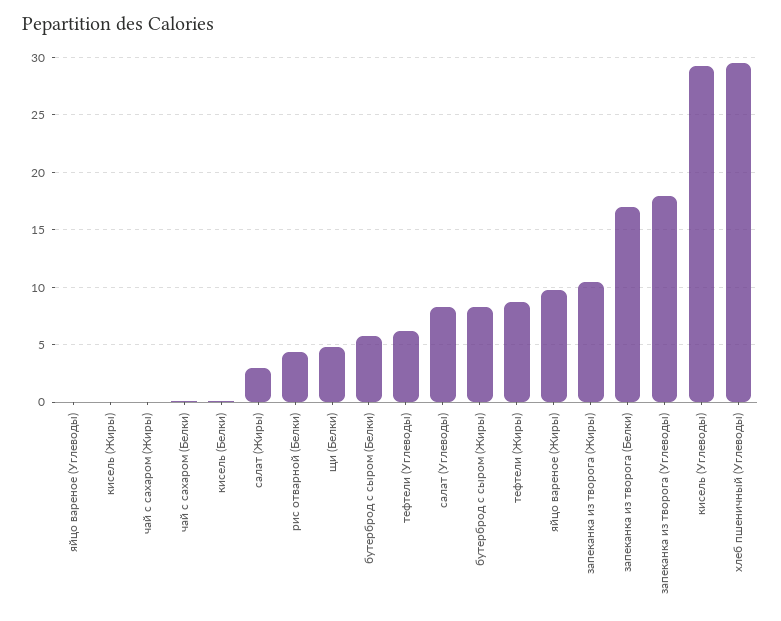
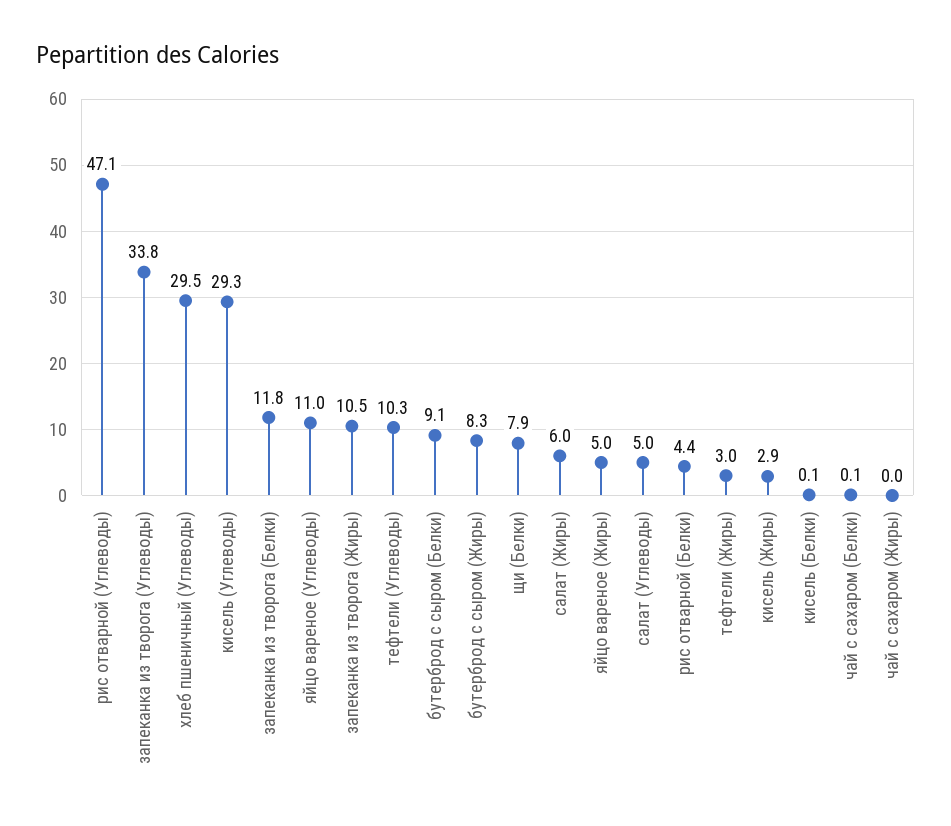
  {
-   "яйцо вареное (Углеводы)": 0,
+   "яйцо вареное (Углеводы)": 11,
-   "кисель (Жиры)": 0,
+   "кисель (Жиры)": 2.9,
    "чай с сахаром (Жиры)": 0,
    "чай с сахаром (Белки)": 0.1,
    "кисель (Белки)": 0.1,
-   "салат (Жиры)": 3,
+   "салат (Жиры)": 6,
    "рис отварной (Белки)": 4.4,
-   "щи (Белки)": 5,
+   "щи (Белки)": 7.9,
-   "бутерброд с сыром (Белки)": 6,
+   "бутерброд с сыром (Белки)": 9.1,
-   "тефтели (Углеводы)": 6,
+   "тефтели (Углеводы)": 10.3,
-   "салат (Углеводы)": 8,
+   "салат (Углеводы)": 5,
    "бутерброд с сыром (Жиры)": 8.3,
-   "тефтели (Жиры)": 9,
+   "тефтели (Жиры)": 3,
-   "яйцо вареное (Жиры)": 10,
+   "яйцо вареное (Жиры)": 5,
    "запеканка из творога (Жиры)": 10.5,
-   "запеканка из творога (Белки)": 17,
+   "запеканка из творога (Белки)": 11.8,
-   "запеканка из творога (Углеводы)": 18,
+   "запеканка из творога (Углеводы)": 33.8,
    "кисель (Углеводы)": 29.3,
-   "хлеб пшеничный (Углеводы)": 29.5
+   "хлеб пшеничный (Углеводы)": 29.5,
+   "рис отварной (Углеводы)": 47.1
  }

